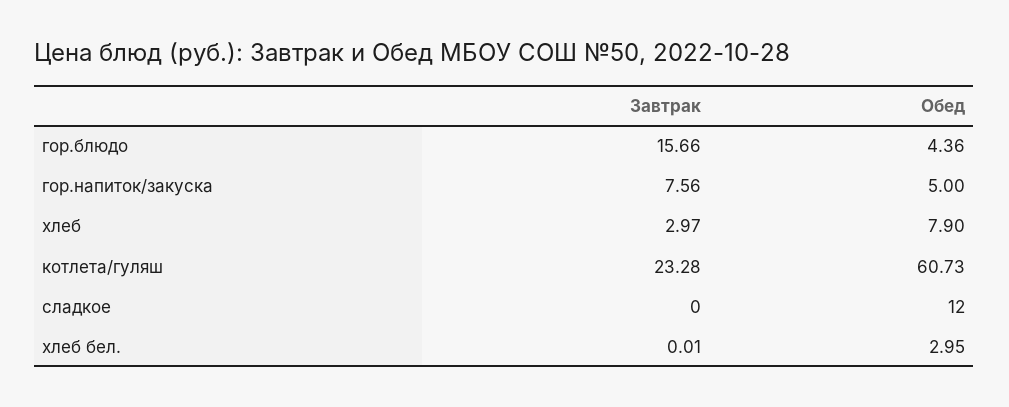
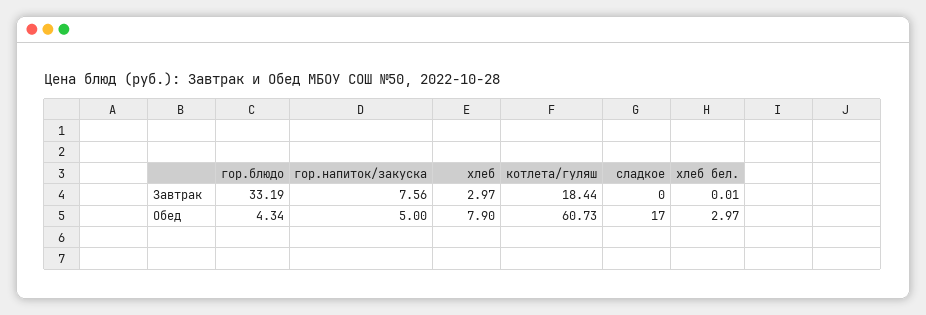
  {
    "Завтрак": {
-     "гор.блюдо": 15.66,
+     "гор.блюдо": 33.19,
      "гор.напиток/закуска": 7.56,
      "хлеб": 2.97,
-     "котлета/гуляш": 23.28,
+     "котлета/гуляш": 18.44,
      "сладкое": 0,
      "хлеб бел.": 0.01
    },
    "Обед": {
-     "гор.блюдо": 4.36,
+     "гор.блюдо": 4.34,
      "гор.напиток/закуска": 5,
      "хлеб": 7.9,
      "котлета/гуляш": 60.73,
-     "сладкое": 12,
+     "сладкое": 17,
-     "хлеб бел.": 2.95
+     "хлеб бел.": 2.97
    }
  }

